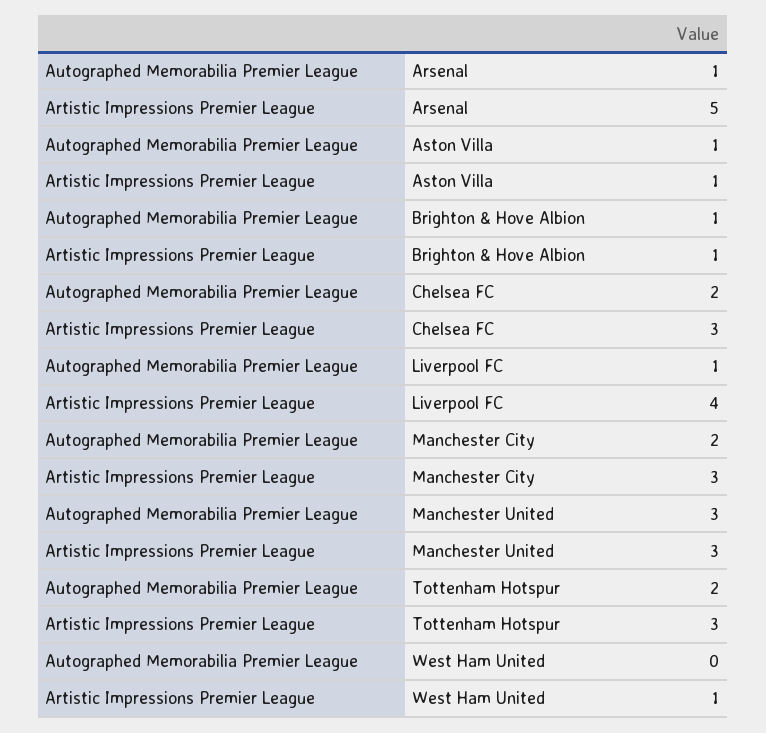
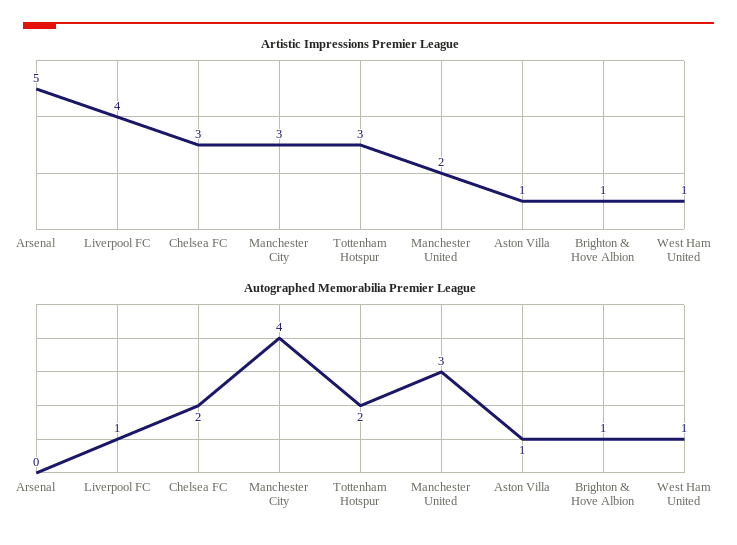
  {
    "Autographed Memorabilia Premier League": {
-     "Arsenal": 1,
+     "Arsenal": 0,
      "Aston Villa": 1,
      "Brighton & Hove Albion": 1,
      "Chelsea FC": 2,
      "Liverpool FC": 1,
-     "Manchester City": 2,
+     "Manchester City": 4,
      "Manchester United": 3,
      "Tottenham Hotspur": 2,
-     "West Ham United": 0
+     "West Ham United": 1
    },
    "Artistic Impressions Premier League": {
      "Arsenal": 5,
      "Aston Villa": 1,
      "Brighton & Hove Albion": 1,
      "Chelsea FC": 3,
      "Liverpool FC": 4,
      "Manchester City": 3,
-     "Manchester United": 3,
+     "Manchester United": 2,
      "Tottenham Hotspur": 3,
      "West Ham United": 1
    }
  }

